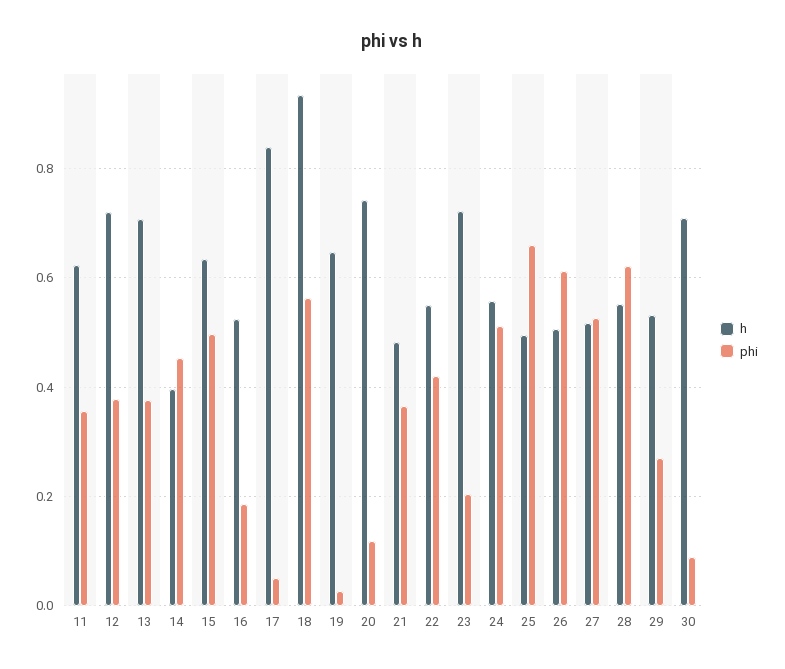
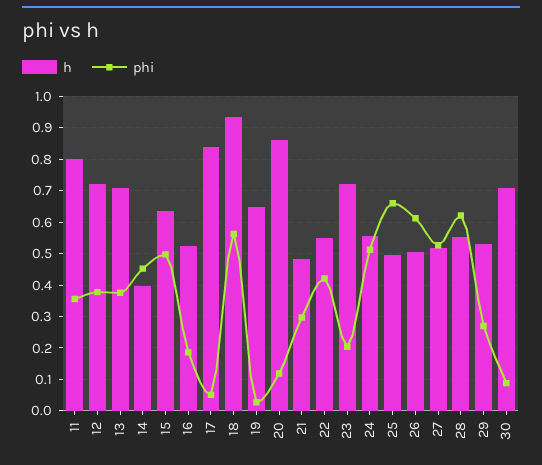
  {
    "h": {
-     "11": 0.62,
+     "11": 0.8,
      "12": 0.72,
      "13": 0.7,
      "14": 0.4,
      "15": 0.64,
      "16": 0.52,
      "17": 0.84,
      "18": 0.94,
      "19": 0.64,
-     "20": 0.74,
+     "20": 0.86,
      "21": 0.48,
      "22": 0.56,
      "23": 0.72,
      "24": 0.56,
      "25": 0.5,
      "26": 0.5,
      "27": 0.52,
      "28": 0.56,
      "29": 0.54,
      "30": 0.7
    },
    "phi": {
      "11": 0.36,
      "12": 0.38,
      "13": 0.38,
      "14": 0.46,
      "15": 0.5,
      "16": 0.18,
      "17": 0.06,
      "18": 0.56,
      "19": 0.02,
      "20": 0.12,
-     "21": 0.36,
+     "21": 0.3,
      "22": 0.42,
      "23": 0.2,
      "24": 0.52,
      "25": 0.66,
      "26": 0.62,
      "27": 0.52,
      "28": 0.62,
      "29": 0.26,
      "30": 0.08
    }
  }

